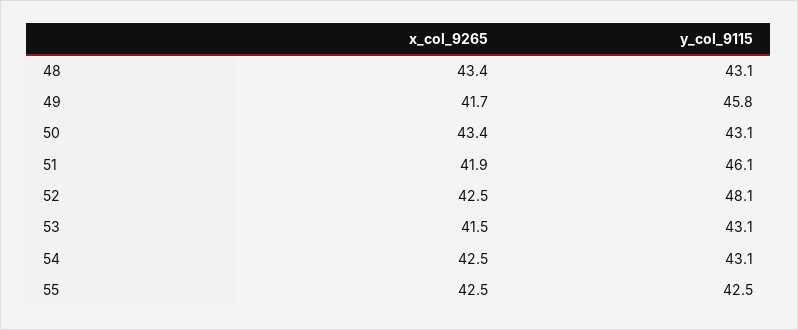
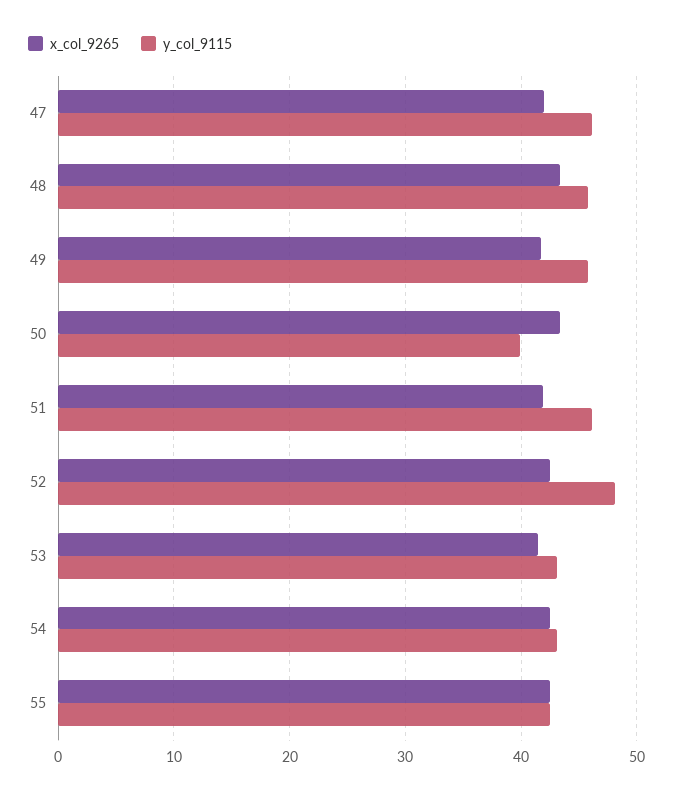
  {
    "x_col_9265": {
      "48": 43.4,
      "49": 41.7,
      "50": 43.4,
      "51": 41.9,
      "52": 42.5,
      "53": 41.5,
      "54": 42.5,
-     "55": 42.5
+     "55": 42.5,
+     "47": 42
    },
    "y_col_9115": {
-     "48": 43.1,
+     "48": 46,
      "49": 45.8,
-     "50": 43.1,
+     "50": 40,
      "51": 46.1,
      "52": 48.1,
      "53": 43.1,
      "54": 43.1,
-     "55": 42.5
+     "55": 42.5,
+     "47": 46
    }
  }

